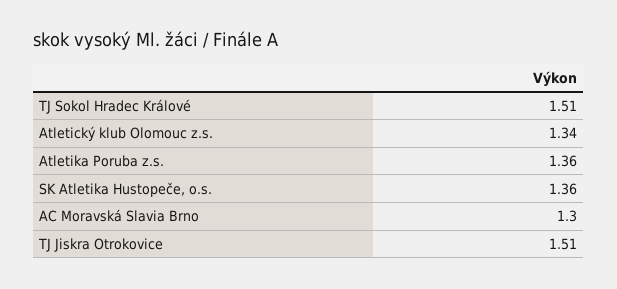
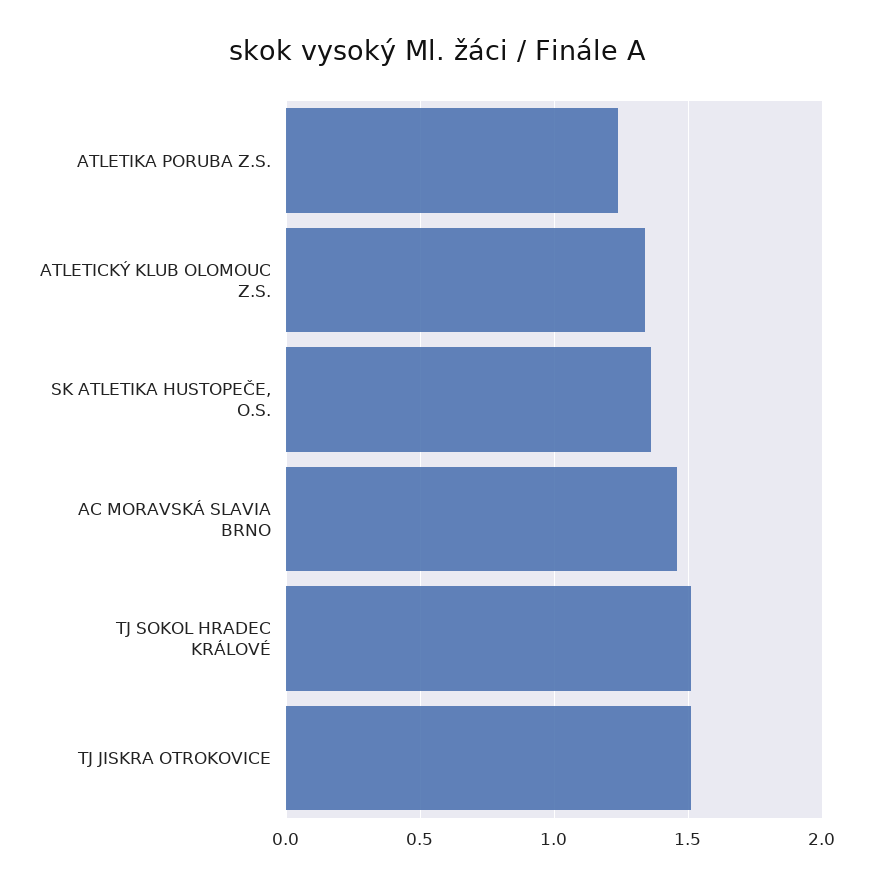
  {
    "TJ Sokol Hradec Králové": 1.51,
    "Atletický klub Olomouc z.s.": 1.34,
-   "Atletika Poruba z.s.": 1.36,
+   "Atletika Poruba z.s.": 1.25,
    "SK Atletika Hustopeče, o.s.": 1.36,
-   "AC Moravská Slavia Brno": 1.3,
+   "AC Moravská Slavia Brno": 1.45,
    "TJ Jiskra Otrokovice": 1.51
  }

